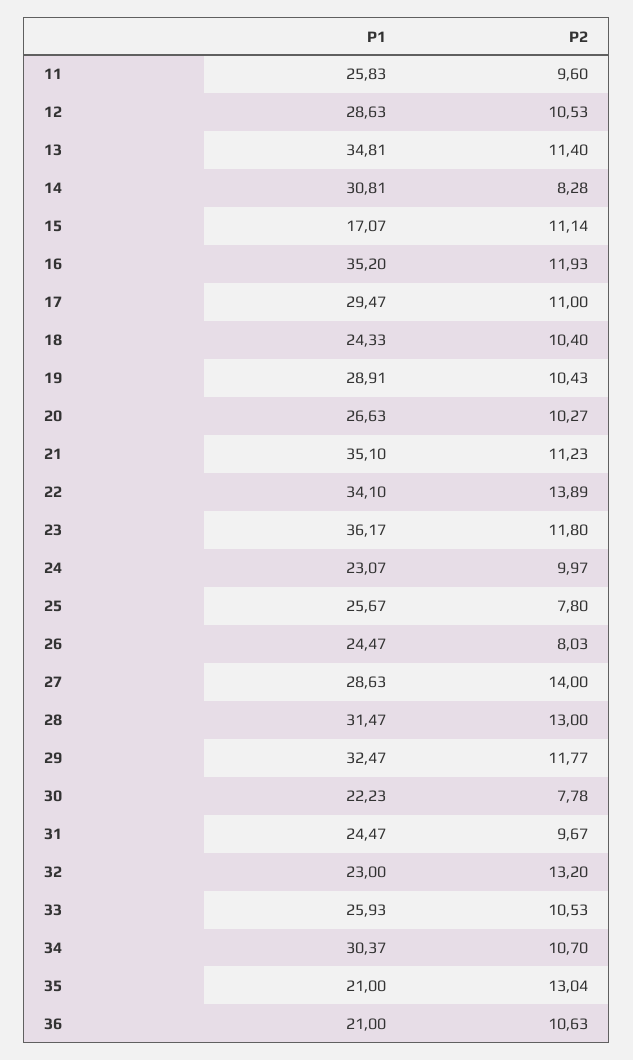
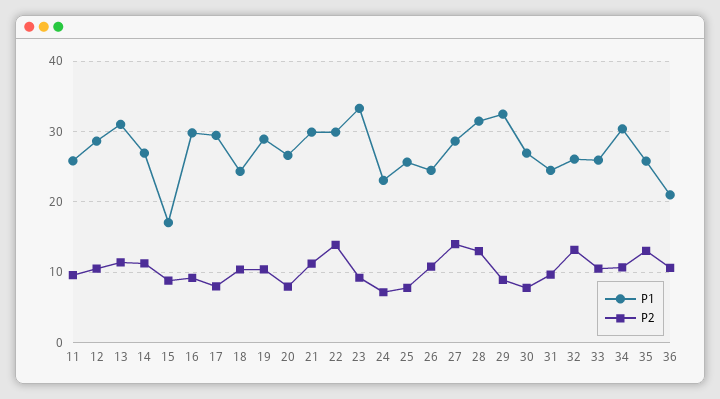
  {
    "P1": {
      "11": 25.83,
      "12": 28.63,
-     "13": 34.81,
+     "13": 31,
-     "14": 30.81,
+     "14": 27,
      "15": 17.07,
-     "16": 35.2,
+     "16": 30,
      "17": 29.47,
      "18": 24.33,
      "19": 28.91,
      "20": 26.63,
-     "21": 35.1,
+     "21": 30,
-     "22": 34.1,
+     "22": 30,
-     "23": 36.17,
+     "23": 33,
      "24": 23.07,
      "25": 25.67,
      "26": 24.47,
      "27": 28.63,
      "28": 31.47,
      "29": 32.47,
-     "30": 22.23,
+     "30": 27,
      "31": 24.47,
-     "32": 23,
+     "32": 26,
      "33": 25.93,
      "34": 30.37,
-     "35": 21,
+     "35": 26,
      "36": 21
    },
    "P2": {
      "11": 9.6,
      "12": 10.53,
      "13": 11.4,
-     "14": 8.28,
+     "14": 11,
-     "15": 11.14,
+     "15": 9,
-     "16": 11.93,
+     "16": 9,
-     "17": 11,
+     "17": 8,
      "18": 10.4,
      "19": 10.43,
-     "20": 10.27,
+     "20": 8,
      "21": 11.23,
      "22": 13.89,
-     "23": 11.8,
+     "23": 9,
-     "24": 9.97,
+     "24": 7,
      "25": 7.8,
-     "26": 8.03,
+     "26": 11,
      "27": 14,
      "28": 13,
-     "29": 11.77,
+     "29": 9,
      "30": 7.78,
      "31": 9.67,
      "32": 13.2,
      "33": 10.53,
      "34": 10.7,
      "35": 13.04,
      "36": 10.63
    }
  }

